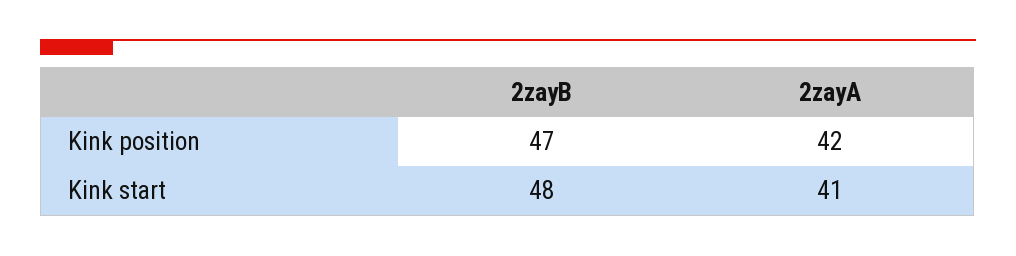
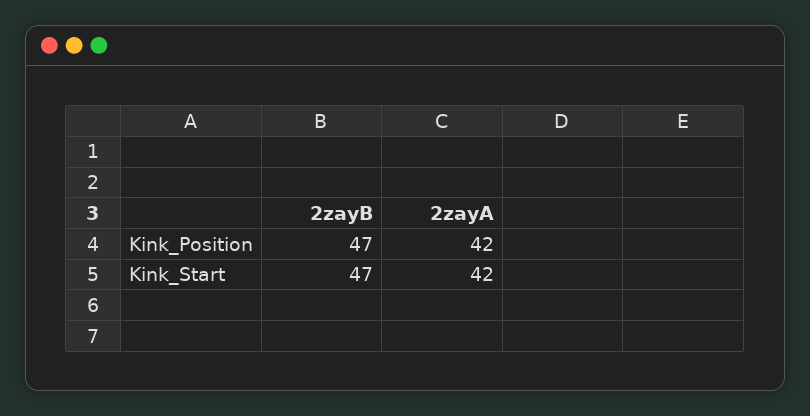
  {
    "2zayB": {
      "Kink position": 47,
-     "Kink start": 48
+     "Kink start": 47
    },
    "2zayA": {
      "Kink position": 42,
-     "Kink start": 41
+     "Kink start": 42
    }
  }

